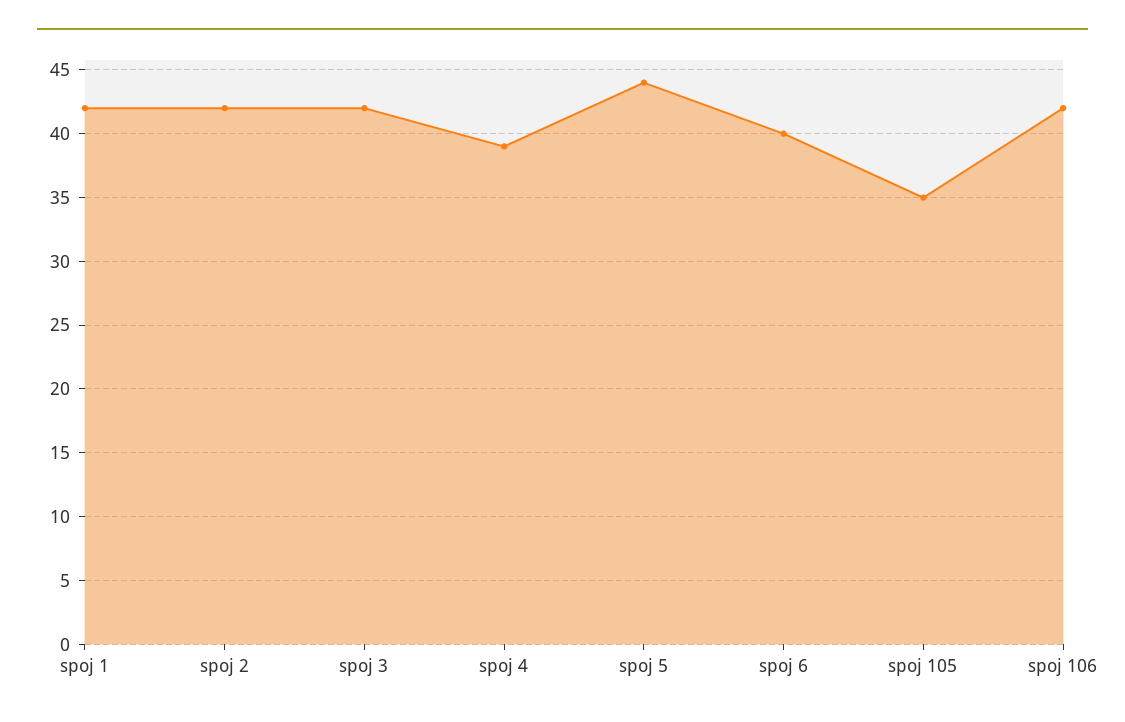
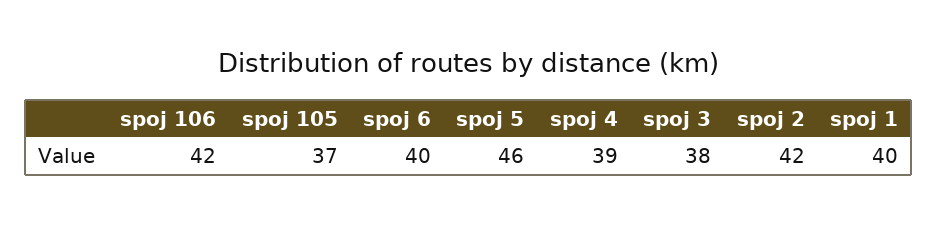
  {
-   "spoj 1": 42,
+   "spoj 1": 40,
    "spoj 2": 42,
-   "spoj 3": 42,
+   "spoj 3": 38,
    "spoj 4": 39,
-   "spoj 5": 44,
+   "spoj 5": 46,
    "spoj 6": 40,
-   "spoj 105": 35,
+   "spoj 105": 37,
    "spoj 106": 42
  }

